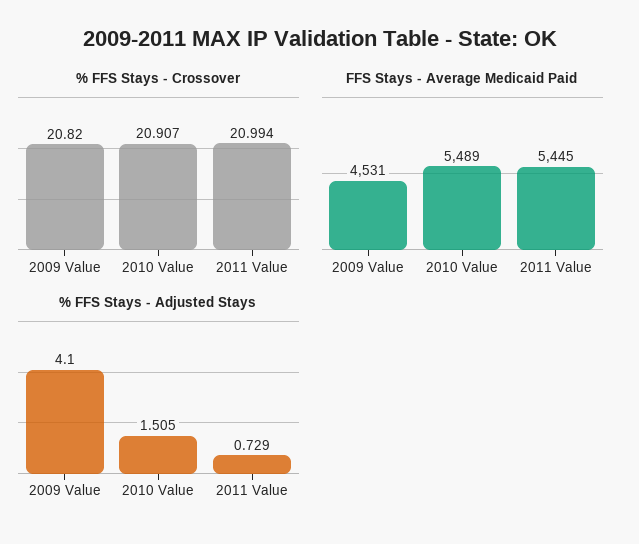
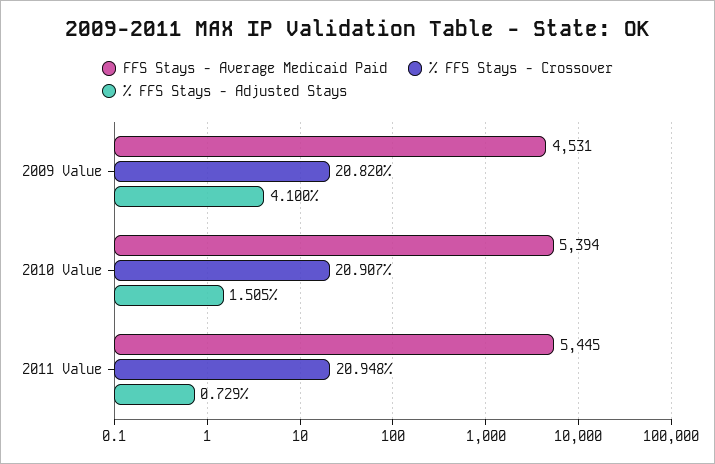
  {
    "% FFS Stays - Crossover": {
      "2009 Value": 20.82,
      "2010 Value": 20.907,
-     "2011 Value": 20.994
+     "2011 Value": 20.948
    },
    "FFS Stays - Average Medicaid Paid": {
      "2009 Value": 4531,
-     "2010 Value": 5489,
+     "2010 Value": 5394,
      "2011 Value": 5445
    },
    "% FFS Stays - Adjusted Stays": {
      "2009 Value": 4.1,
      "2010 Value": 1.505,
      "2011 Value": 0.729
    }
  }

